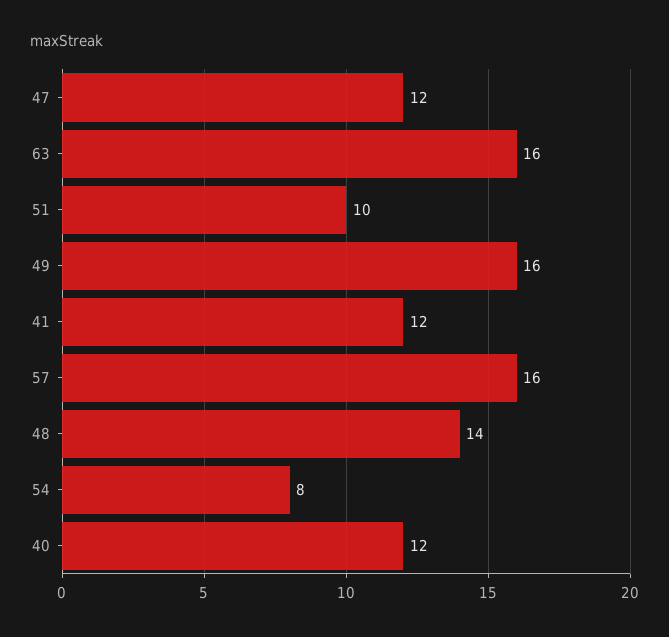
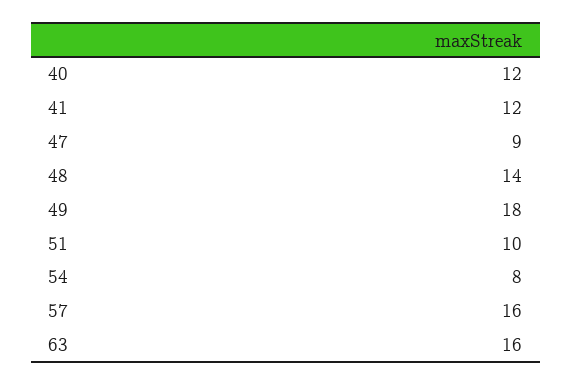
  {
-   "47": 12,
+   "47": 9,
    "63": 16,
    "51": 10,
-   "49": 16,
+   "49": 18,
    "41": 12,
    "57": 16,
    "48": 14,
    "54": 8,
    "40": 12
  }

